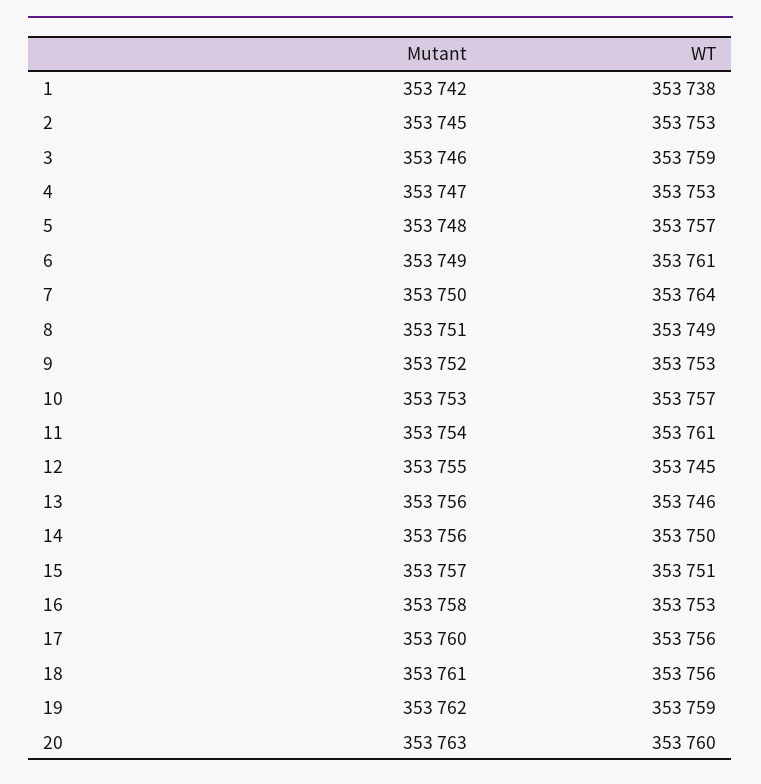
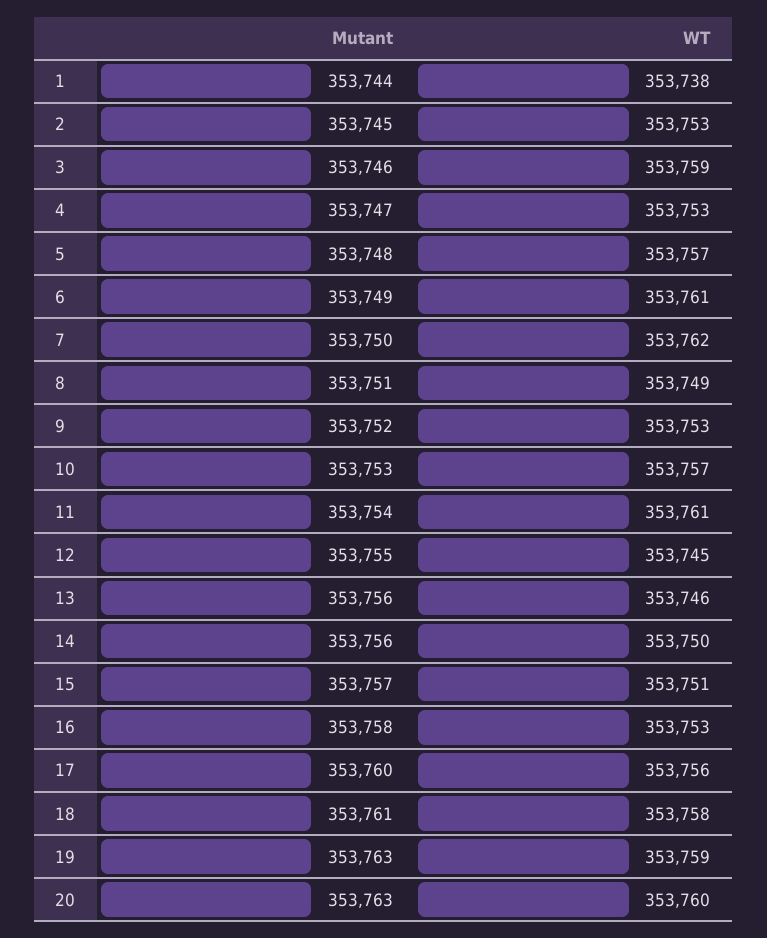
  {
    "Mutant": {
-     "1": 353742,
+     "1": 353744,
      "2": 353745,
      "3": 353746,
      "4": 353747,
      "5": 353748,
      "6": 353749,
      "7": 353750,
      "8": 353751,
      "9": 353752,
      "10": 353753,
      "11": 353754,
      "12": 353755,
      "13": 353756,
      "14": 353756,
      "15": 353757,
      "16": 353758,
      "17": 353760,
      "18": 353761,
-     "19": 353762,
+     "19": 353763,
      "20": 353763
    },
    "WT": {
      "1": 353738,
      "2": 353753,
      "3": 353759,
      "4": 353753,
      "5": 353757,
      "6": 353761,
-     "7": 353764,
+     "7": 353762,
      "8": 353749,
      "9": 353753,
      "10": 353757,
      "11": 353761,
      "12": 353745,
      "13": 353746,
      "14": 353750,
      "15": 353751,
      "16": 353753,
      "17": 353756,
-     "18": 353756,
+     "18": 353758,
      "19": 353759,
      "20": 353760
    }
  }

